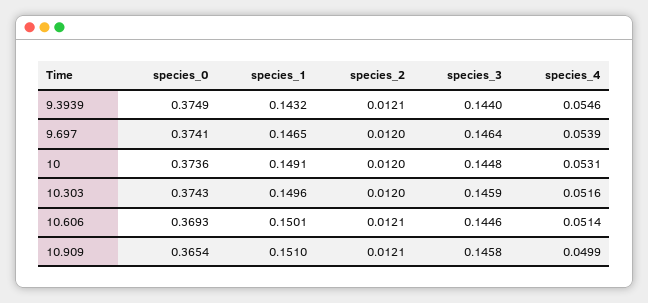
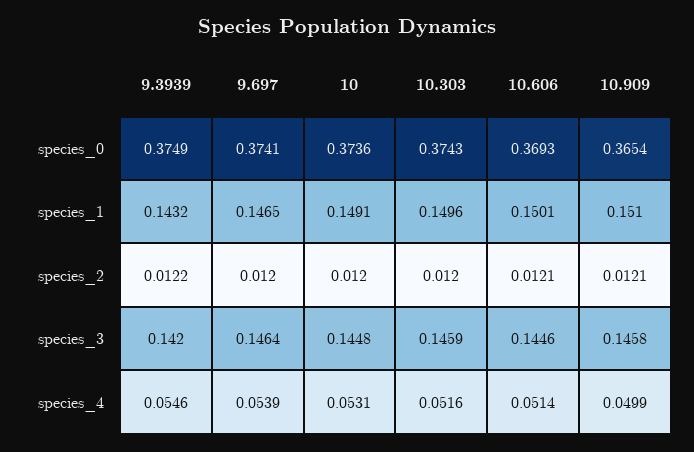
  {
    "species_0": {
      "9.3939": 0.3749,
      "9.697": 0.3741,
      "10": 0.3736,
      "10.303": 0.3743,
      "10.606": 0.3693,
      "10.909": 0.3654
    },
    "species_1": {
      "9.3939": 0.1432,
      "9.697": 0.1465,
      "10": 0.1491,
      "10.303": 0.1496,
      "10.606": 0.1501,
      "10.909": 0.151
    },
    "species_2": {
-     "9.3939": 0.0121,
+     "9.3939": 0.0122,
      "9.697": 0.012,
      "10": 0.012,
      "10.303": 0.012,
      "10.606": 0.0121,
      "10.909": 0.0121
    },
    "species_3": {
-     "9.3939": 0.144,
+     "9.3939": 0.142,
      "9.697": 0.1464,
      "10": 0.1448,
      "10.303": 0.1459,
      "10.606": 0.1446,
      "10.909": 0.1458
    },
    "species_4": {
      "9.3939": 0.0546,
      "9.697": 0.0539,
      "10": 0.0531,
      "10.303": 0.0516,
      "10.606": 0.0514,
      "10.909": 0.0499
    }
  }

